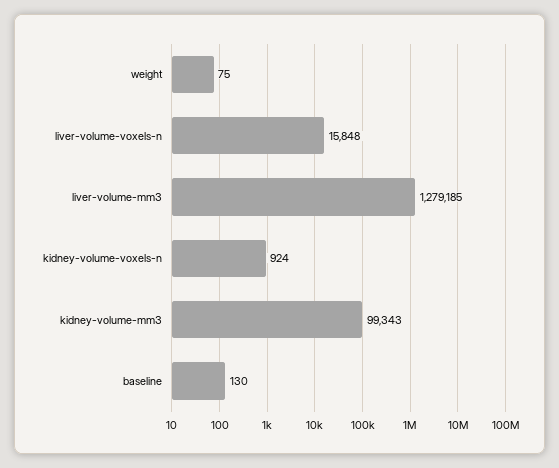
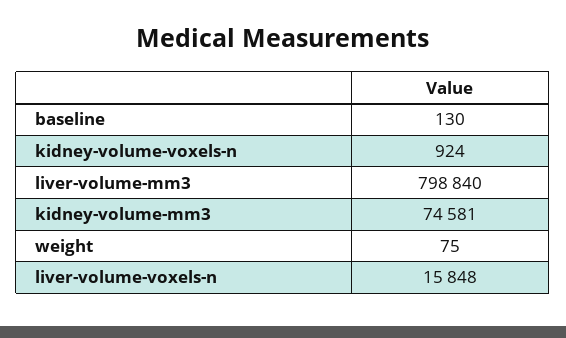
  {
    "weight": 75,
    "liver-volume-voxels-n": 15848,
-   "liver-volume-mm3": 1279185,
+   "liver-volume-mm3": 798840,
    "kidney-volume-voxels-n": 924,
-   "kidney-volume-mm3": 99343,
+   "kidney-volume-mm3": 74581,
    "baseline": 130
  }

